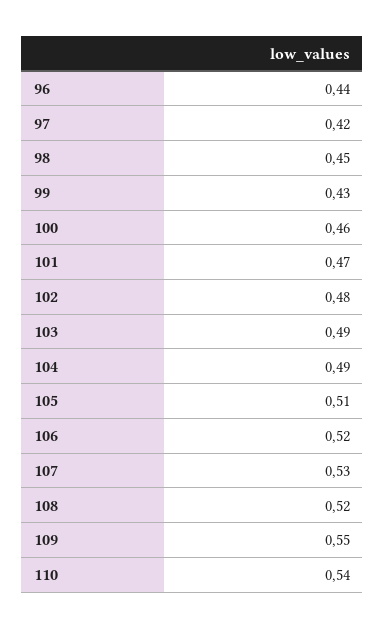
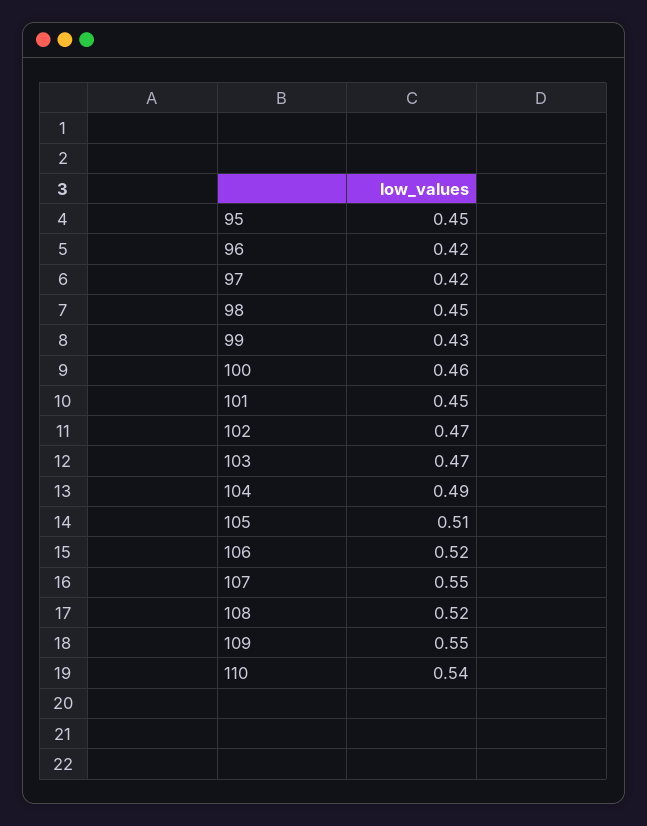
  {
-   "96": 0.44,
+   "96": 0.42,
    "97": 0.42,
    "98": 0.45,
    "99": 0.43,
    "100": 0.46,
-   "101": 0.47,
+   "101": 0.45,
-   "102": 0.48,
+   "102": 0.47,
-   "103": 0.49,
+   "103": 0.47,
    "104": 0.49,
    "105": 0.51,
    "106": 0.52,
-   "107": 0.53,
+   "107": 0.55,
    "108": 0.52,
    "109": 0.55,
-   "110": 0.54
+   "110": 0.54,
+   "95": 0.45
  }

